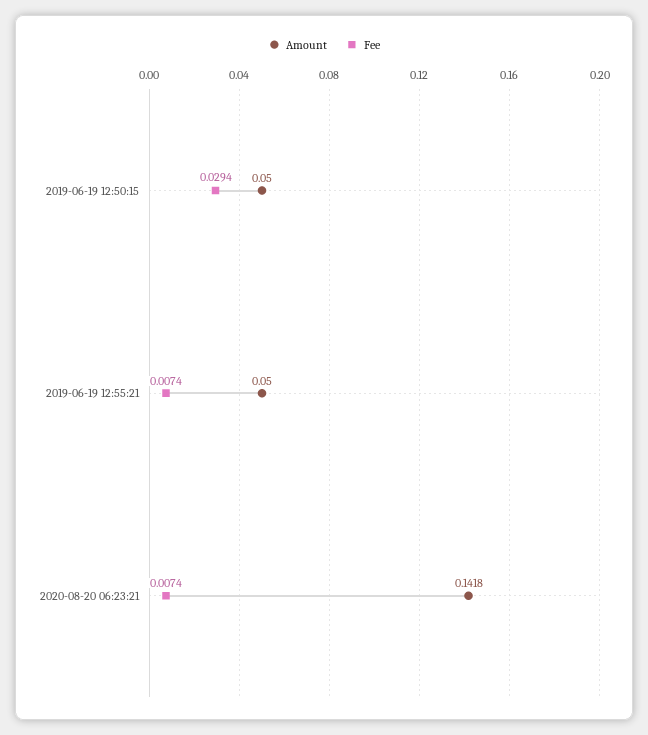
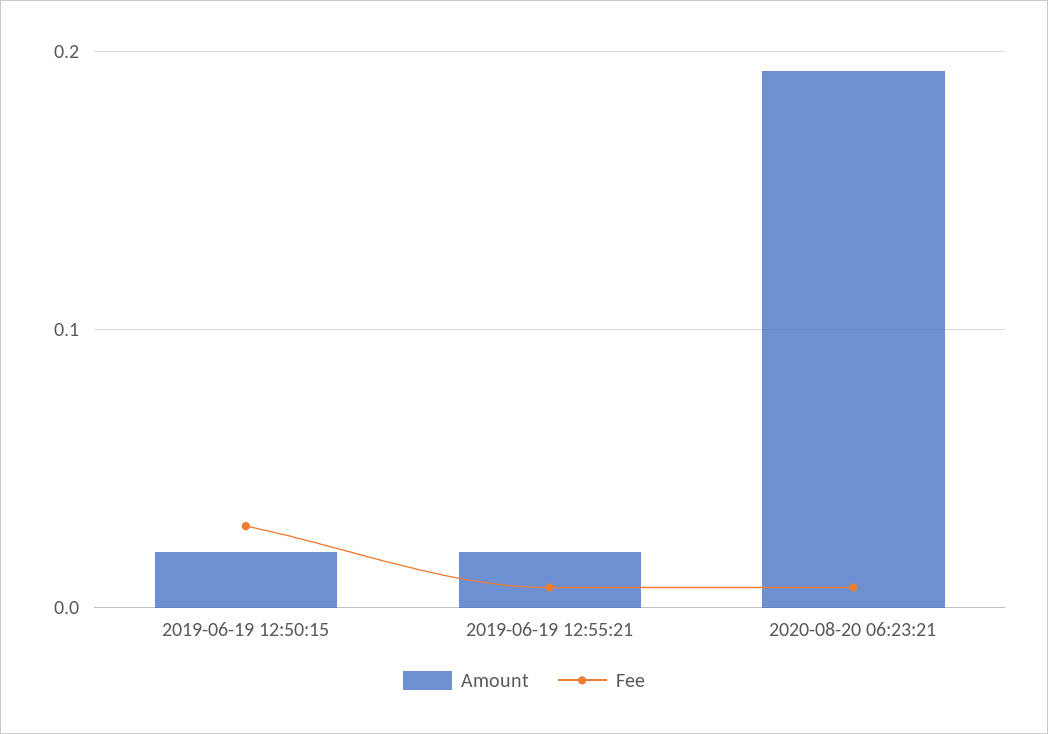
  {
    "Amount": {
-     "2019-06-19 12:50:15": 0.05,
+     "2019-06-19 12:50:15": 0.02,
-     "2019-06-19 12:55:21": 0.05,
+     "2019-06-19 12:55:21": 0.02,
-     "2020-08-20 06:23:21": 0.1418
+     "2020-08-20 06:23:21": 0.19
    },
    "Fee": {
      "2019-06-19 12:50:15": 0.0294,
      "2019-06-19 12:55:21": 0.0074,
      "2020-08-20 06:23:21": 0.0074
    }
  }

